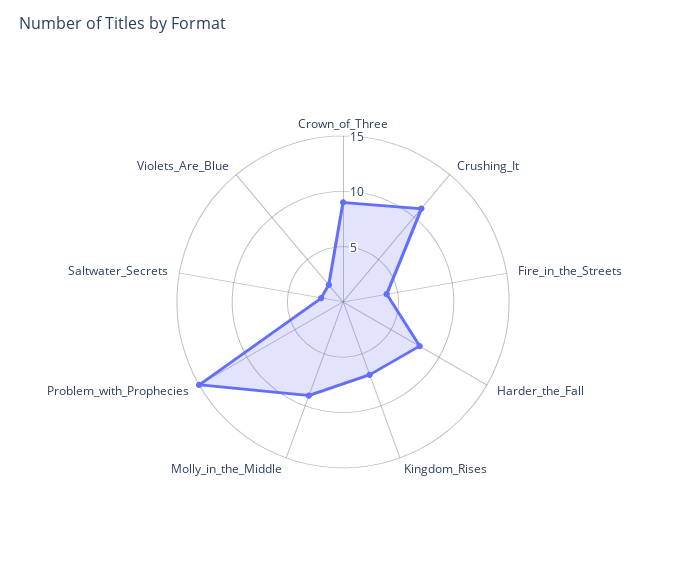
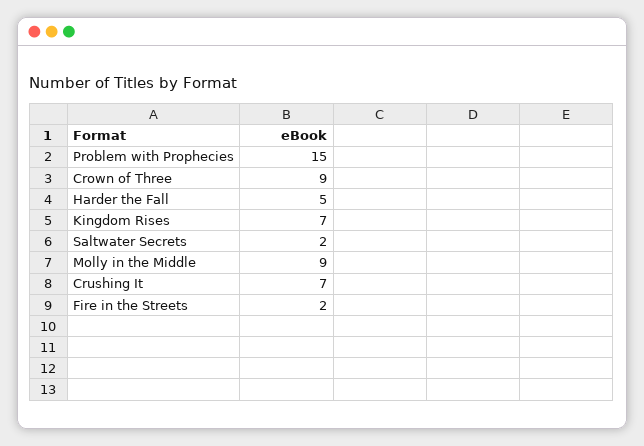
  {
    "Crown_of_Three": 9,
-   "Crushing_It": 11,
+   "Crushing_It": 7,
-   "Fire_in_the_Streets": 4,
+   "Fire_in_the_Streets": 2,
-   "Harder_the_Fall": 8,
+   "Harder_the_Fall": 5,
    "Kingdom_Rises": 7,
    "Molly_in_the_Middle": 9,
    "Problem_with_Prophecies": 15,
-   "Saltwater_Secrets": 2,
+   "Saltwater_Secrets": 2
-   "Violets_Are_Blue": 2
  }

